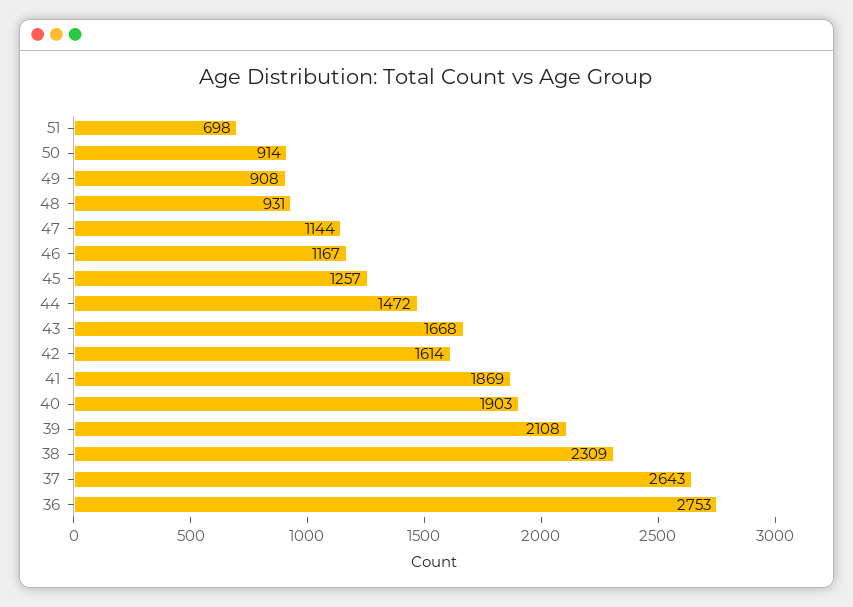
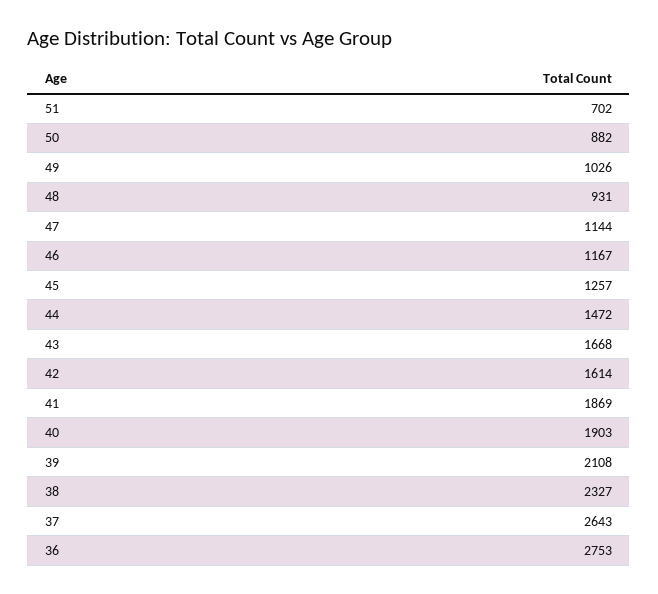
  {
-   "51": 698,
+   "51": 702,
-   "50": 914,
+   "50": 882,
-   "49": 908,
+   "49": 1026,
    "48": 931,
    "47": 1144,
    "46": 1167,
    "45": 1257,
    "44": 1472,
    "43": 1668,
    "42": 1614,
    "41": 1869,
    "40": 1903,
    "39": 2108,
-   "38": 2309,
+   "38": 2327,
    "37": 2643,
    "36": 2753
  }

